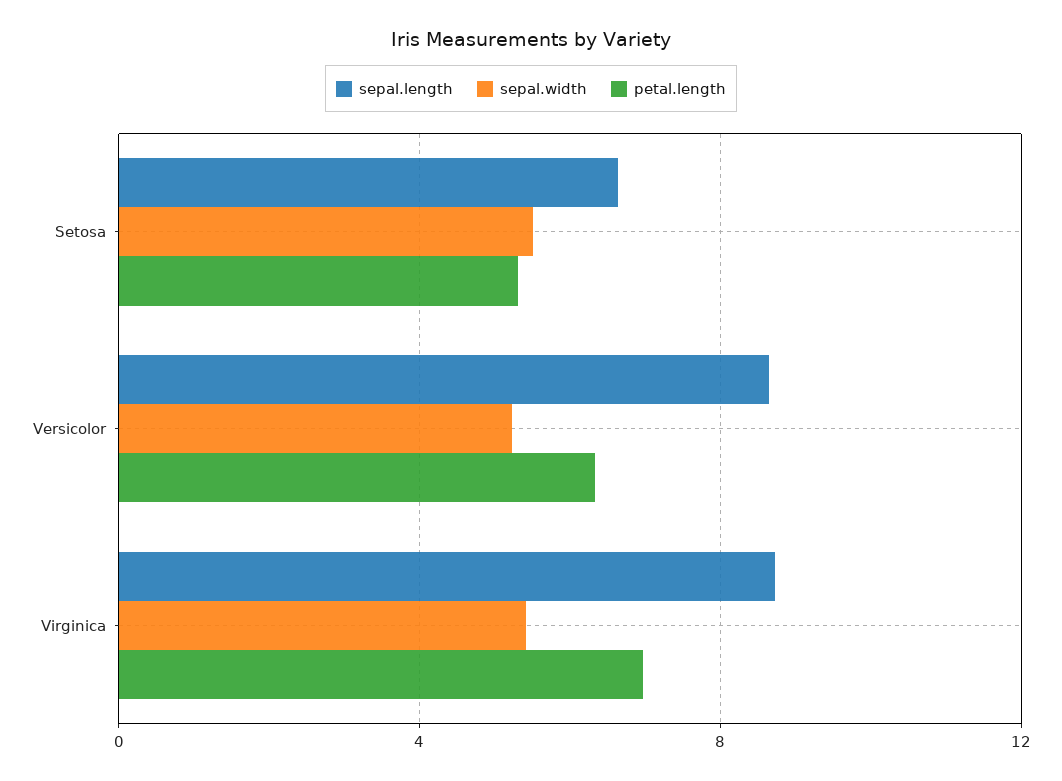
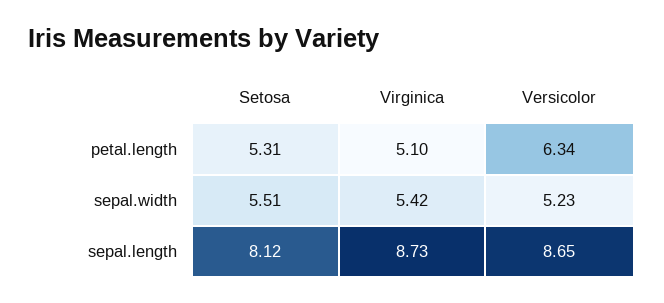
  {
    "sepal.length": {
-     "Setosa": 6.5,
+     "Setosa": 8.12,
      "Versicolor": 8.65,
      "Virginica": 8.73
    },
    "sepal.width": {
      "Setosa": 5.51,
      "Versicolor": 5.23,
      "Virginica": 5.42
    },
    "petal.length": {
      "Setosa": 5.31,
      "Versicolor": 6.34,
-     "Virginica": 7
+     "Virginica": 5.1
    }
  }

